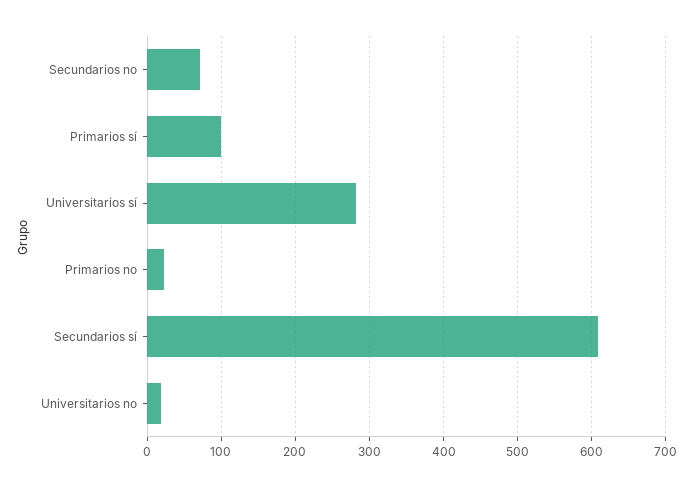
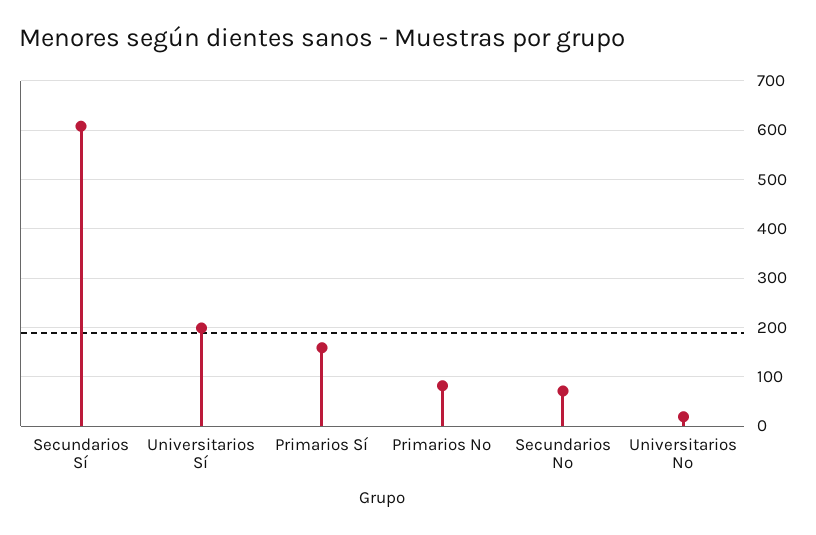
  {
    "Secundarios no": 70,
-   "Primarios sí": 100,
+   "Primarios sí": 160,
-   "Universitarios sí": 280,
+   "Universitarios sí": 200,
-   "Primarios no": 20,
+   "Primarios no": 80,
    "Secundarios sí": 610,
    "Universitarios no": 20
  }

